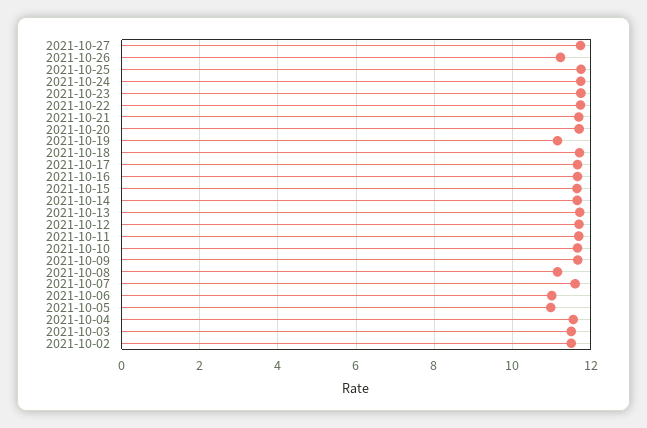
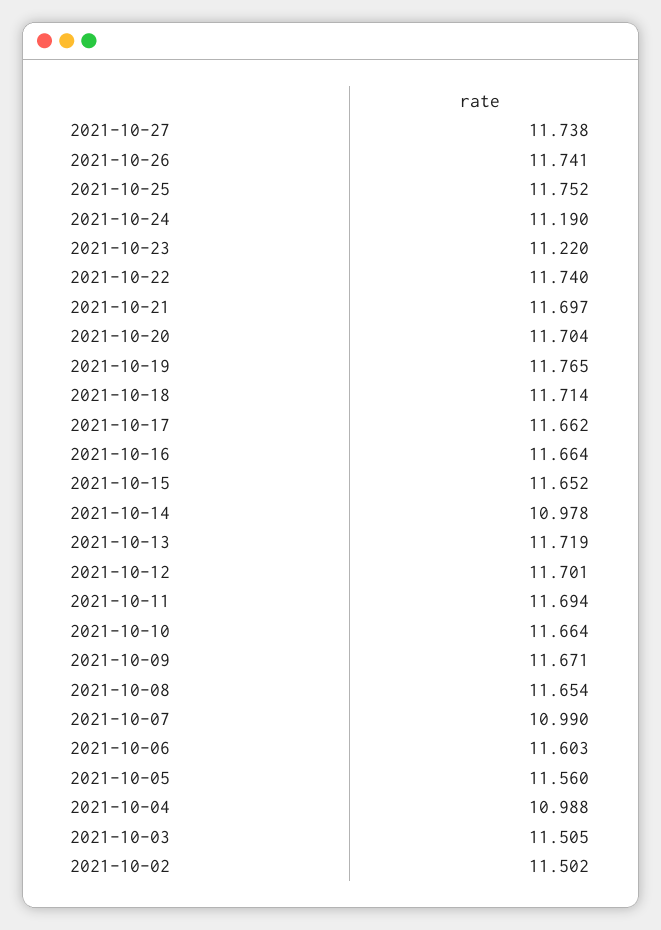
  {
    "2021-10-27": 11.738,
-   "2021-10-26": 11.2,
+   "2021-10-26": 11.741,
    "2021-10-25": 11.752,
-   "2021-10-24": 11.8,
+   "2021-10-24": 11.19,
-   "2021-10-23": 11.8,
+   "2021-10-23": 11.22,
    "2021-10-22": 11.74,
    "2021-10-21": 11.697,
    "2021-10-20": 11.704,
-   "2021-10-19": 11.2,
+   "2021-10-19": 11.765,
    "2021-10-18": 11.714,
    "2021-10-17": 11.662,
    "2021-10-16": 11.664,
    "2021-10-15": 11.652,
-   "2021-10-14": 11.6,
+   "2021-10-14": 10.978,
    "2021-10-13": 11.719,
    "2021-10-12": 11.701,
    "2021-10-11": 11.694,
    "2021-10-10": 11.664,
    "2021-10-09": 11.671,
-   "2021-10-08": 11.2,
+   "2021-10-08": 11.654,
-   "2021-10-07": 11.6,
+   "2021-10-07": 10.99,
-   "2021-10-06": 11,
+   "2021-10-06": 11.603,
-   "2021-10-05": 11,
+   "2021-10-05": 11.56,
-   "2021-10-04": 11.6,
+   "2021-10-04": 10.988,
    "2021-10-03": 11.505,
    "2021-10-02": 11.502
  }

